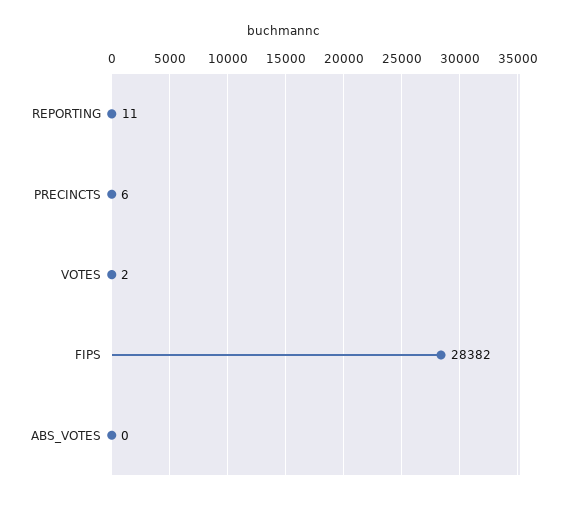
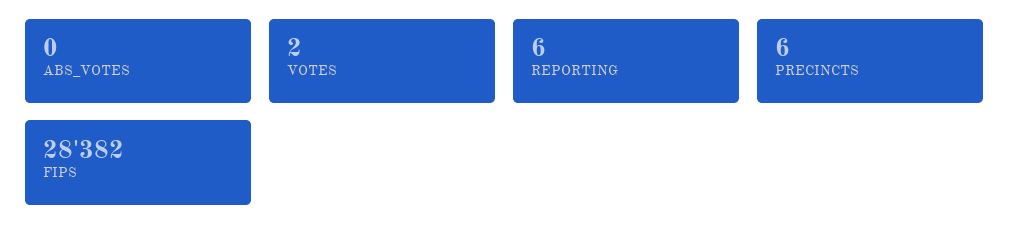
  {
-   "REPORTING": 11,
+   "REPORTING": 6,
    "PRECINCTS": 6,
    "VOTES": 2,
    "FIPS": 28382,
    "ABS_VOTES": 0
  }

